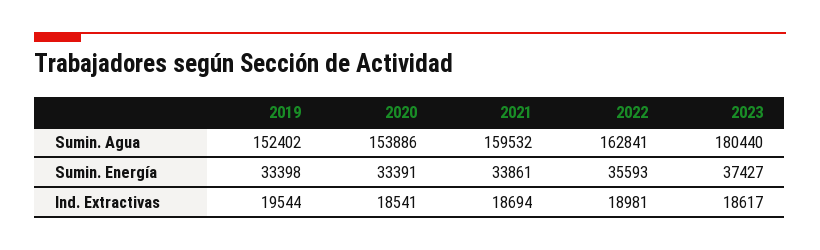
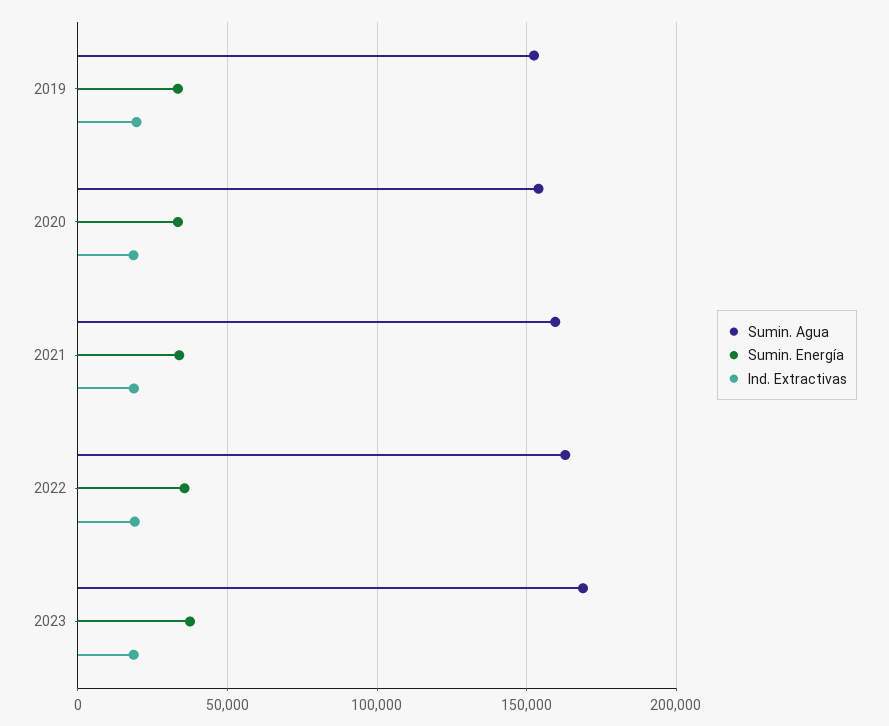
  {
    "Sumin. Agua": {
      "2019": 152402,
      "2020": 153886,
      "2021": 159532,
      "2022": 162841,
-     "2023": 180440
+     "2023": 170000
    },
    "Sumin. Energía": {
      "2019": 33398,
      "2020": 33391,
      "2021": 33861,
      "2022": 35593,
      "2023": 37427
    },
    "Ind. Extractivas": {
      "2019": 19544,
      "2020": 18541,
      "2021": 18694,
      "2022": 18981,
      "2023": 18617
    }
  }

